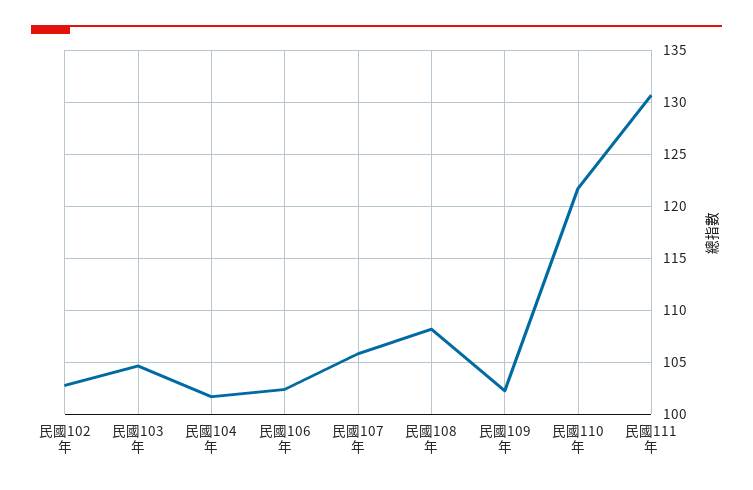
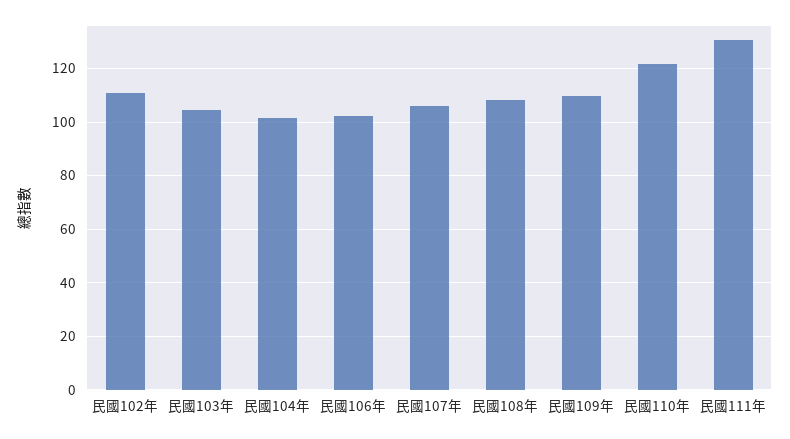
  {
-   "民國102年": 103,
+   "民國102年": 110,
    "民國103年": 105,
    "民國104年": 102,
    "民國106年": 102,
    "民國107年": 106,
    "民國108年": 108,
-   "民國109年": 102,
+   "民國109年": 110,
    "民國110年": 122,
    "民國111年": 131
  }

